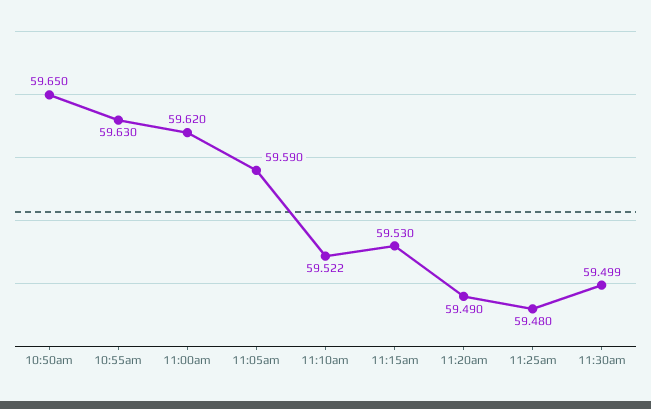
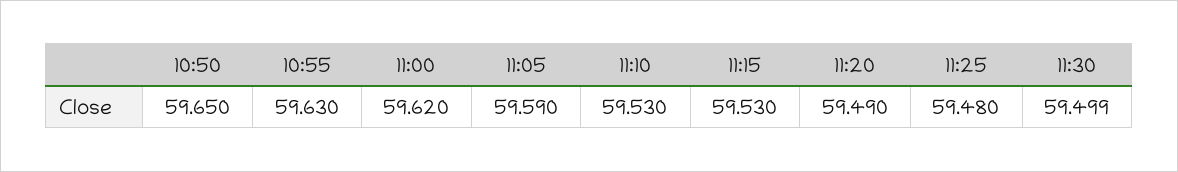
  {
    "10:50am": 59.65,
    "10:55am": 59.63,
    "11:00am": 59.62,
    "11:05am": 59.59,
-   "11:10am": 59.522,
+   "11:10am": 59.53,
    "11:15am": 59.53,
    "11:20am": 59.49,
    "11:25am": 59.48,
    "11:30am": 59.499
  }

